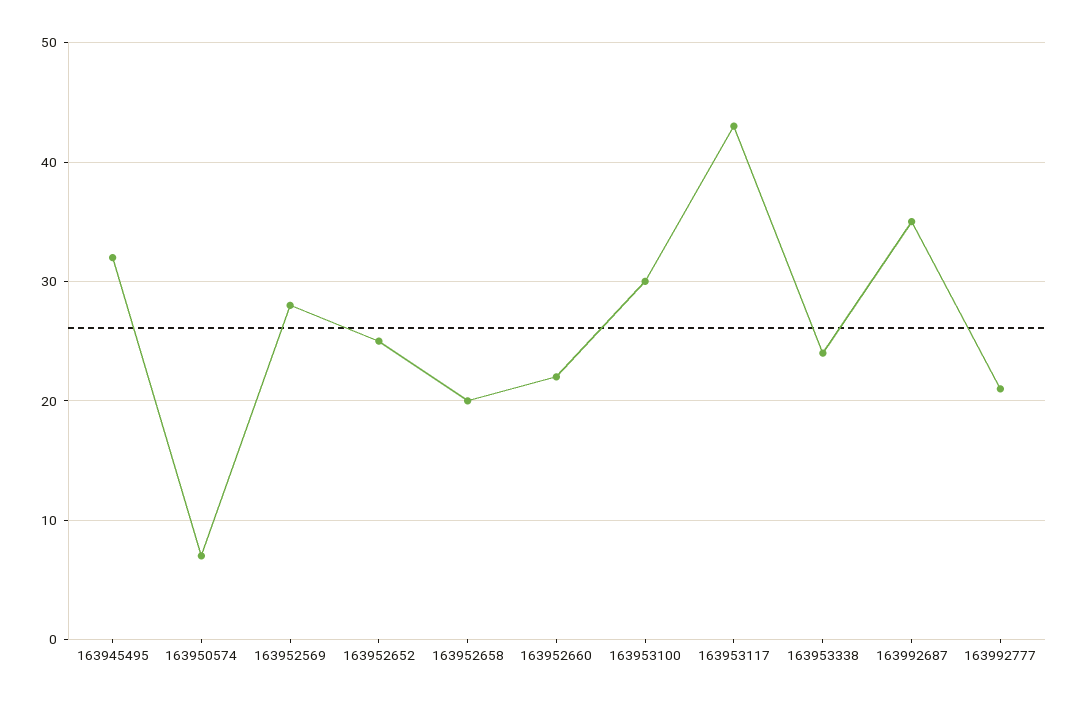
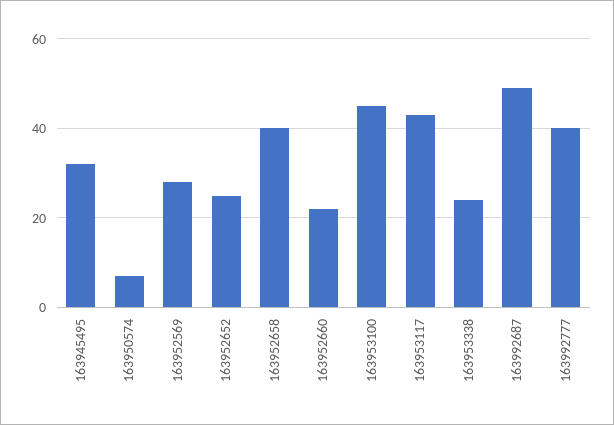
  {
    "163945495": 32,
    "163950574": 7,
    "163952569": 28,
    "163952652": 25,
-   "163952658": 20,
+   "163952658": 40,
    "163952660": 22,
-   "163953100": 30,
+   "163953100": 45,
    "163953117": 43,
    "163953338": 24,
-   "163992687": 35,
+   "163992687": 50,
-   "163992777": 21
+   "163992777": 40
  }

